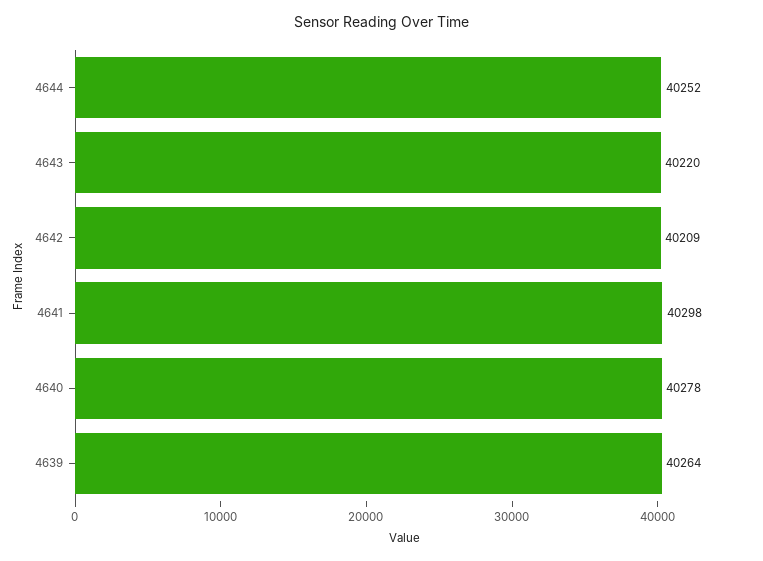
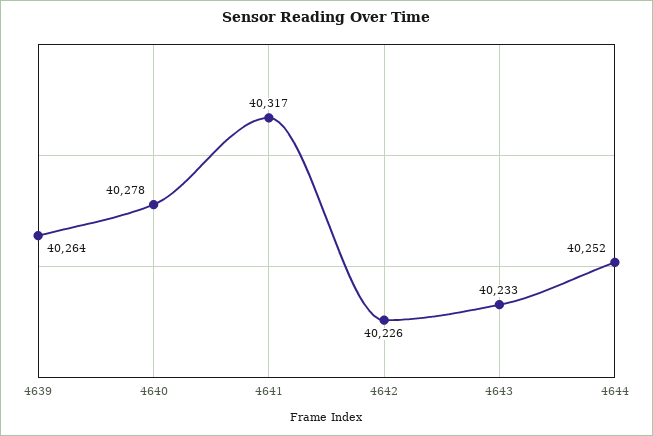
  {
    "4644": 40252,
-   "4643": 40220,
+   "4643": 40233,
-   "4642": 40209,
+   "4642": 40226,
-   "4641": 40298,
+   "4641": 40317,
    "4640": 40278,
    "4639": 40264
  }

